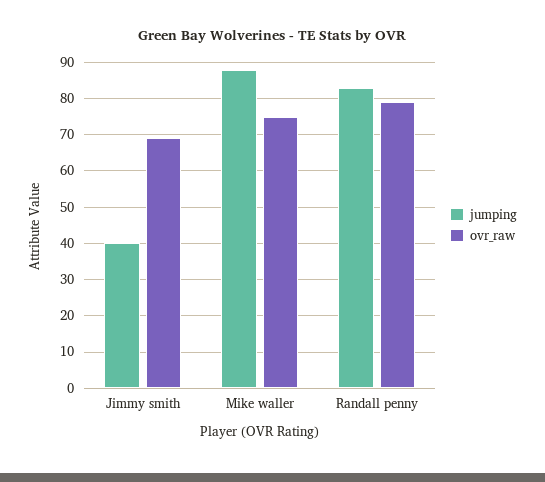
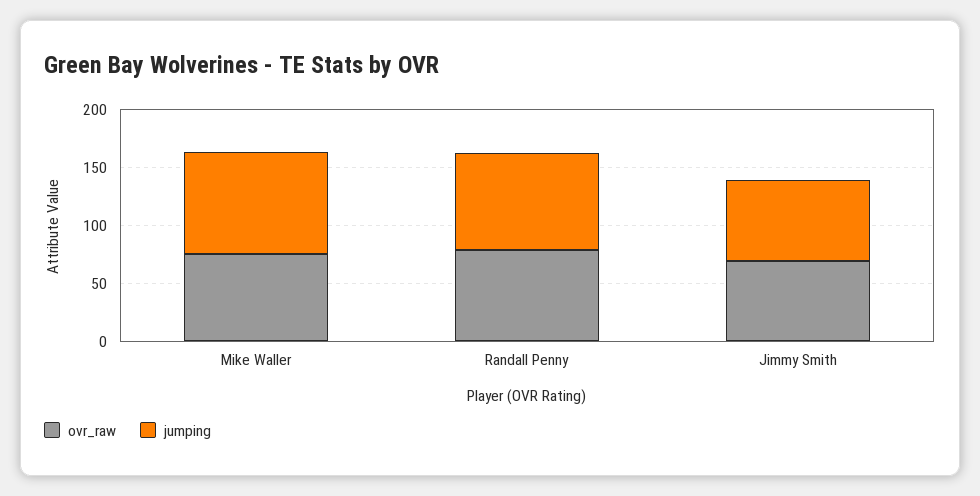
  {
    "jumping": {
-     "Jimmy smith": 40,
+     "Jimmy smith": 70,
      "Mike waller": 90,
      "Randall penny": 85
    },
    "ovr_raw": {
      "Jimmy smith": 70,
      "Mike waller": 75,
      "Randall penny": 80
    }
  }

